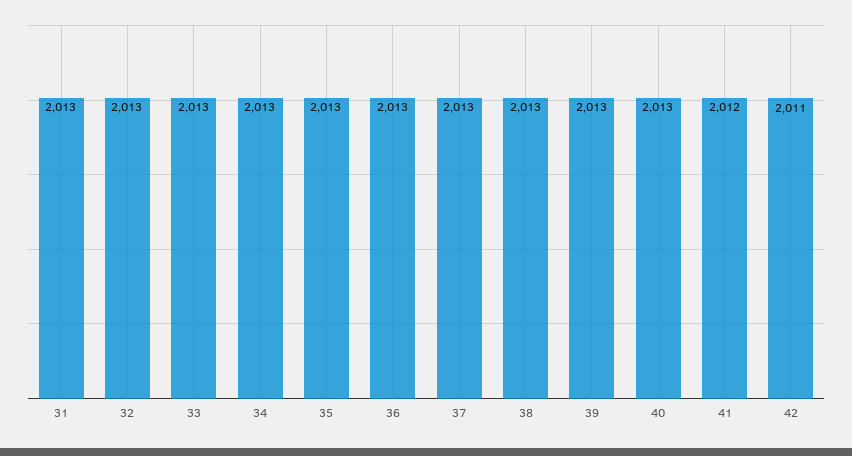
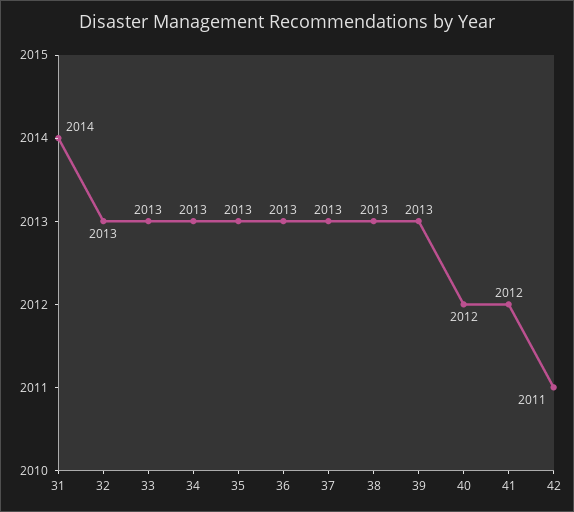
  {
-   "31": 2013,
+   "31": 2014,
    "32": 2013,
    "33": 2013,
    "34": 2013,
    "35": 2013,
    "36": 2013,
    "37": 2013,
    "38": 2013,
    "39": 2013,
-   "40": 2013,
+   "40": 2012,
    "41": 2012,
    "42": 2011
  }

